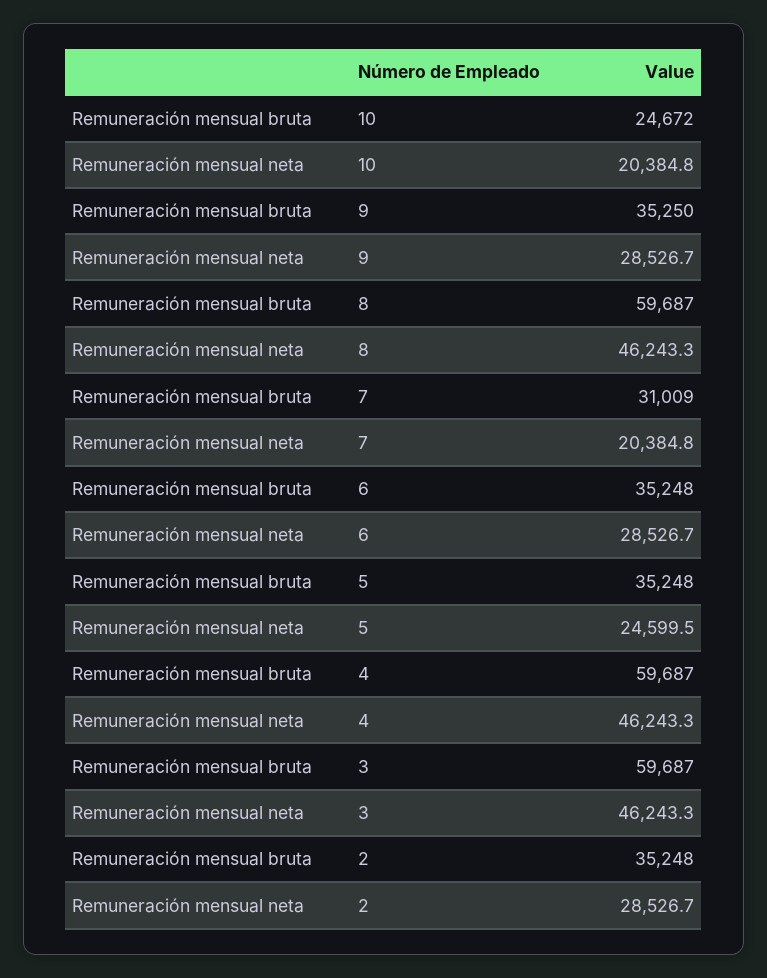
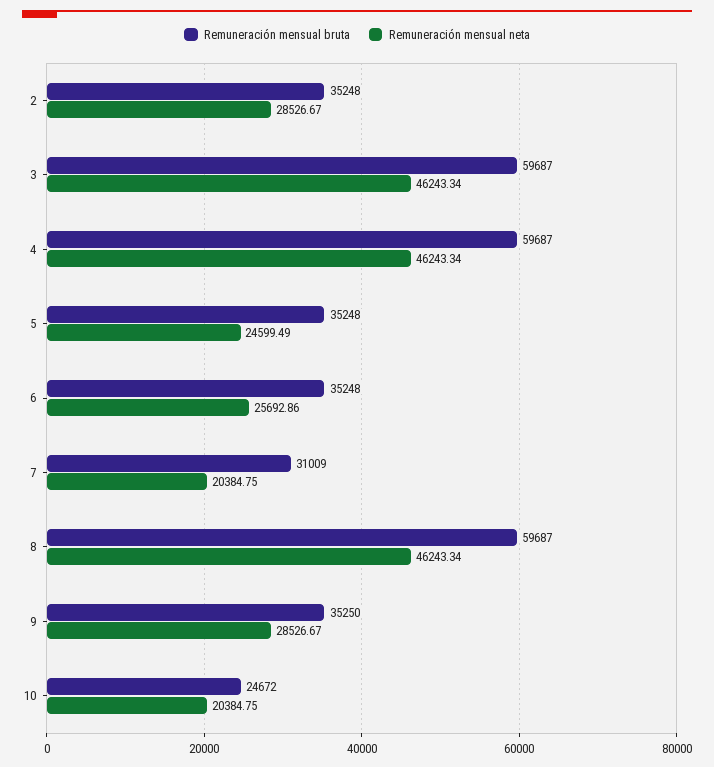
  {
    "Remuneración mensual bruta": {
      "10": 24672,
      "9": 35250,
      "8": 59687,
      "7": 31009,
      "6": 35248,
      "5": 35248,
      "4": 59687,
      "3": 59687,
      "2": 35248
    },
    "Remuneración mensual neta": {
      "10": 20384.75,
      "9": 28526.67,
      "8": 46243.34,
      "7": 20384.75,
-     "6": 28526.7,
+     "6": 25692.86,
      "5": 24599.49,
      "4": 46243.34,
      "3": 46243.34,
      "2": 28526.67
    }
  }

